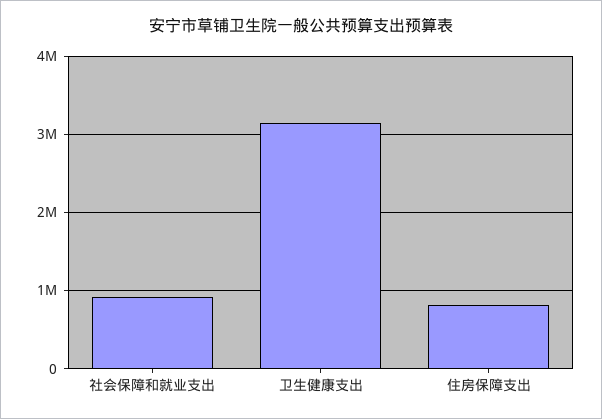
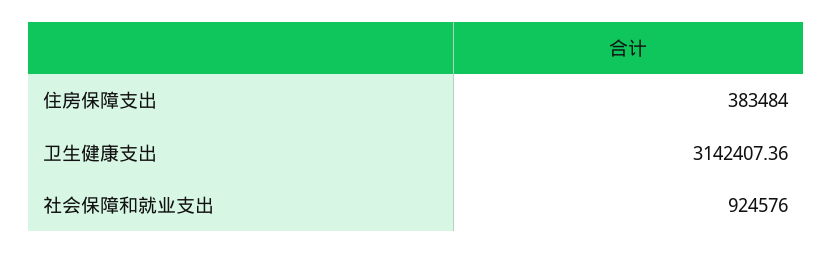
  {
    "社会保障和就业支出": 924576,
    "卫生健康支出": 3142407.36,
-   "住房保障支出": 800000
+   "住房保障支出": 383484
  }

